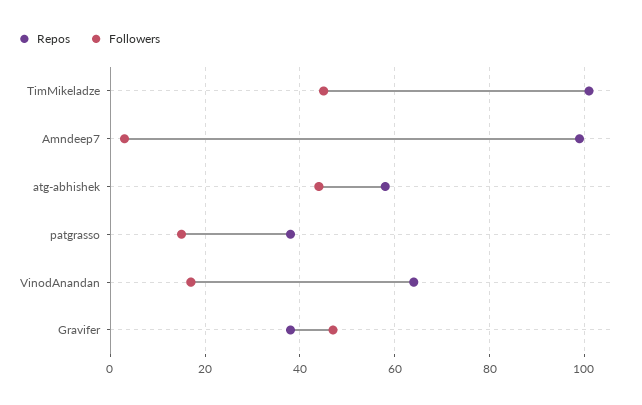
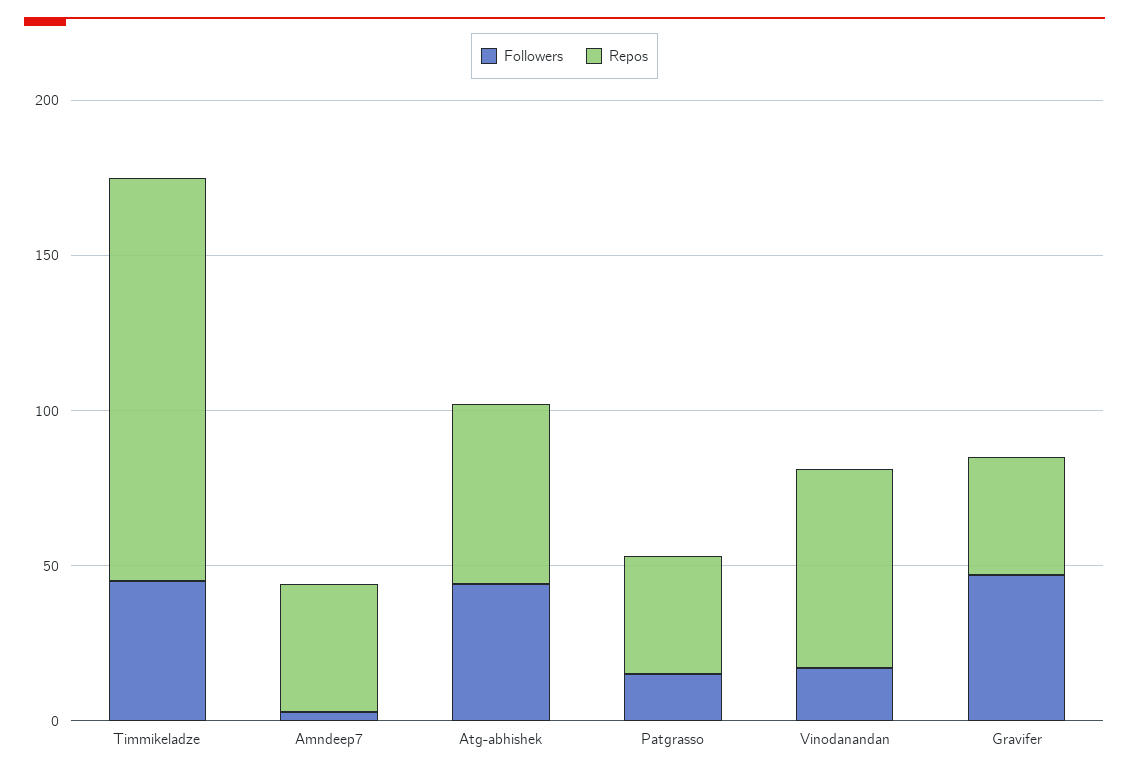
  {
    "Repos": {
-     "TimMikeladze": 100,
+     "TimMikeladze": 130,
-     "Amndeep7": 100,
+     "Amndeep7": 40,
      "atg-abhishek": 60,
      "patgrasso": 40,
      "VinodAnandan": 65,
      "Gravifer": 40
    },
    "Followers": {
      "TimMikeladze": 45,
      "Amndeep7": 5,
      "atg-abhishek": 45,
      "patgrasso": 15,
      "VinodAnandan": 15,
      "Gravifer": 45
    }
  }

